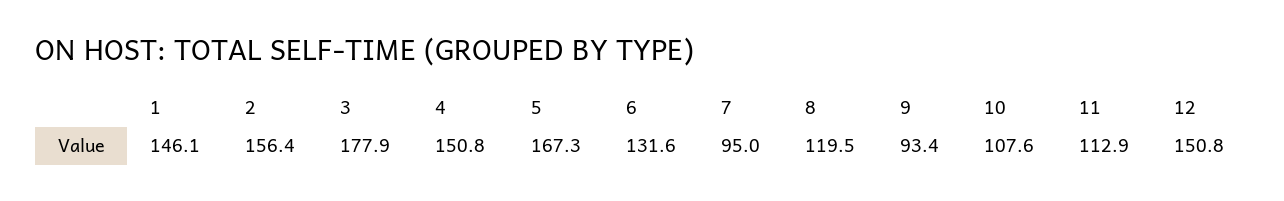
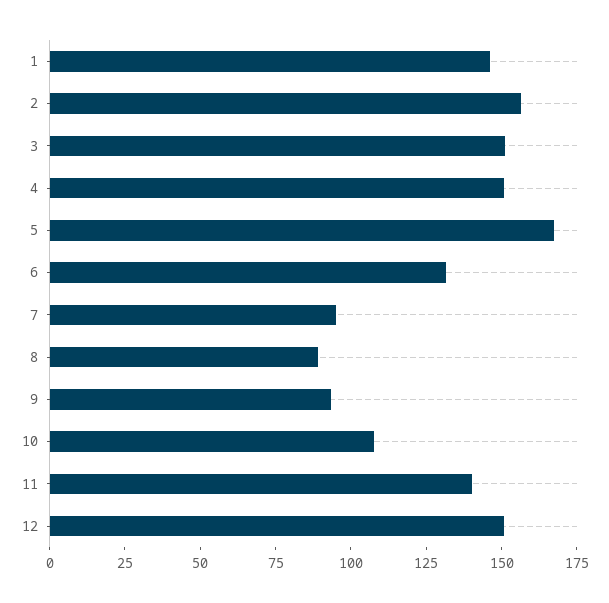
  {
    "1": 146.1,
    "2": 156.4,
-   "3": 177.9,
+   "3": 150,
    "4": 150.8,
    "5": 167.3,
    "6": 131.6,
    "7": 95,
-   "8": 119.5,
+   "8": 90,
    "9": 93.4,
    "10": 107.6,
-   "11": 112.9,
+   "11": 140,
    "12": 150.8
  }

